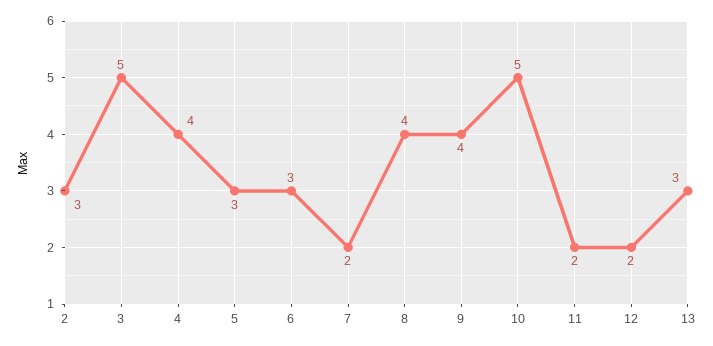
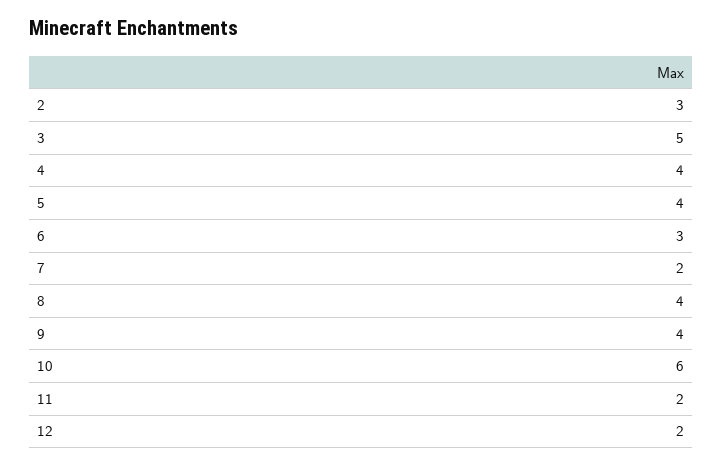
  {
    "2": 3,
    "3": 5,
    "4": 4,
-   "5": 3,
+   "5": 4,
    "6": 3,
    "7": 2,
    "8": 4,
    "9": 4,
-   "10": 5,
+   "10": 6,
    "11": 2,
-   "12": 2,
+   "12": 2
-   "13": 3
  }

